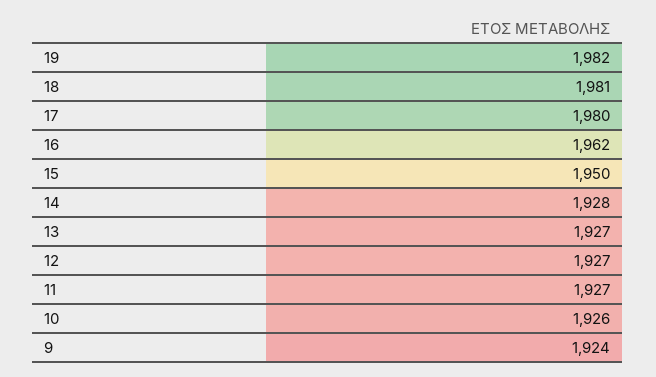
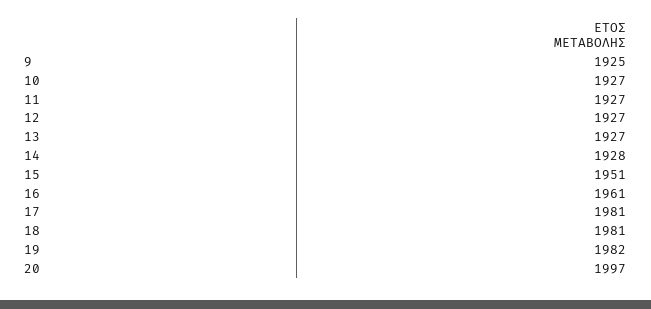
  {
    "19": 1982,
    "18": 1981,
-   "17": 1980,
+   "17": 1981,
-   "16": 1962,
+   "16": 1961,
-   "15": 1950,
+   "15": 1951,
    "14": 1928,
    "13": 1927,
    "12": 1927,
    "11": 1927,
-   "10": 1926,
+   "10": 1927,
-   "9": 1924
+   "9": 1925,
+   "20": 1997
  }

